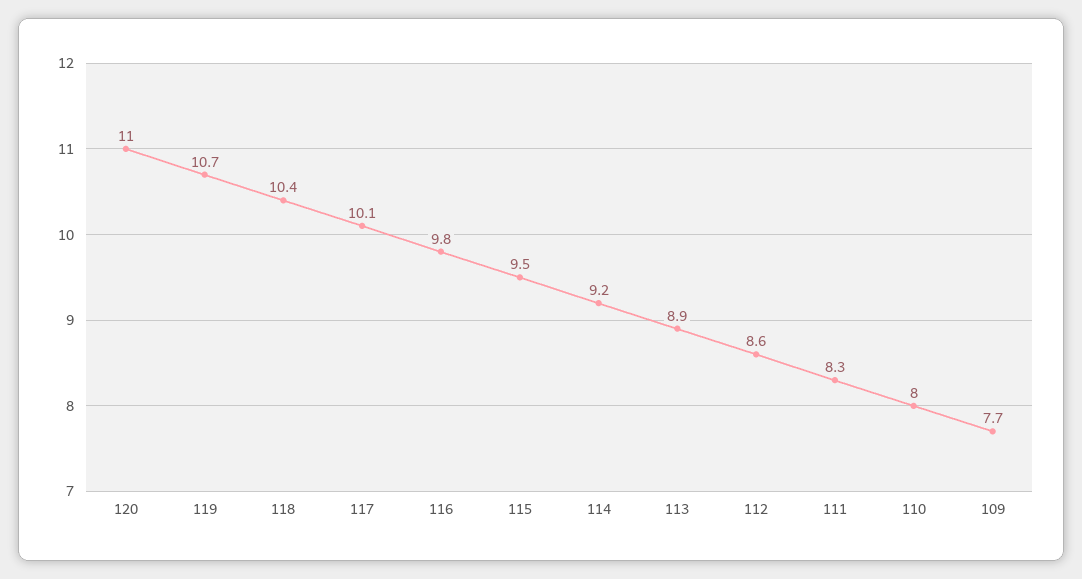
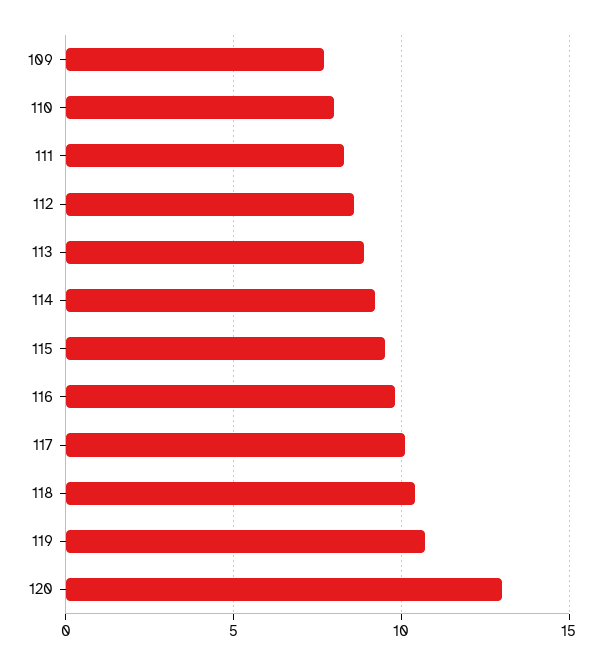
  {
-   "120": 11,
+   "120": 13,
    "119": 10.7,
    "118": 10.4,
    "117": 10.1,
    "116": 9.8,
    "115": 9.5,
    "114": 9.2,
    "113": 8.9,
    "112": 8.6,
    "111": 8.3,
    "110": 8,
    "109": 7.7
  }

